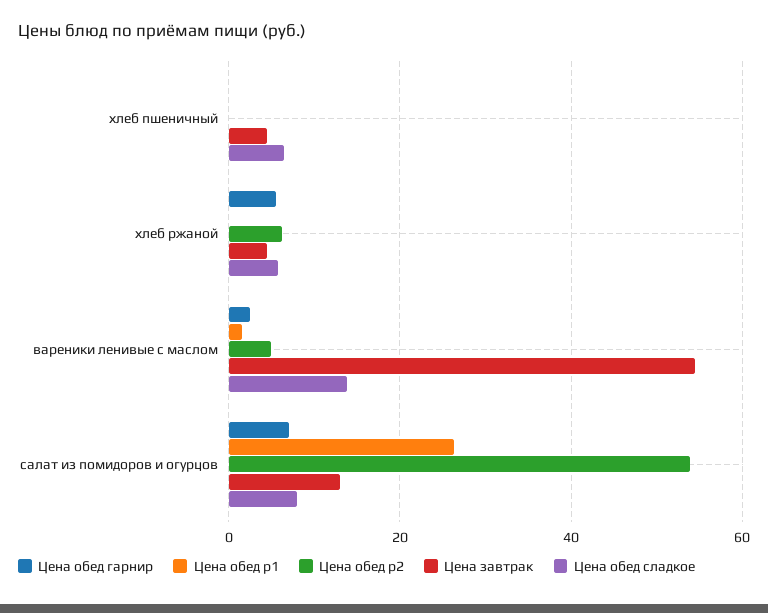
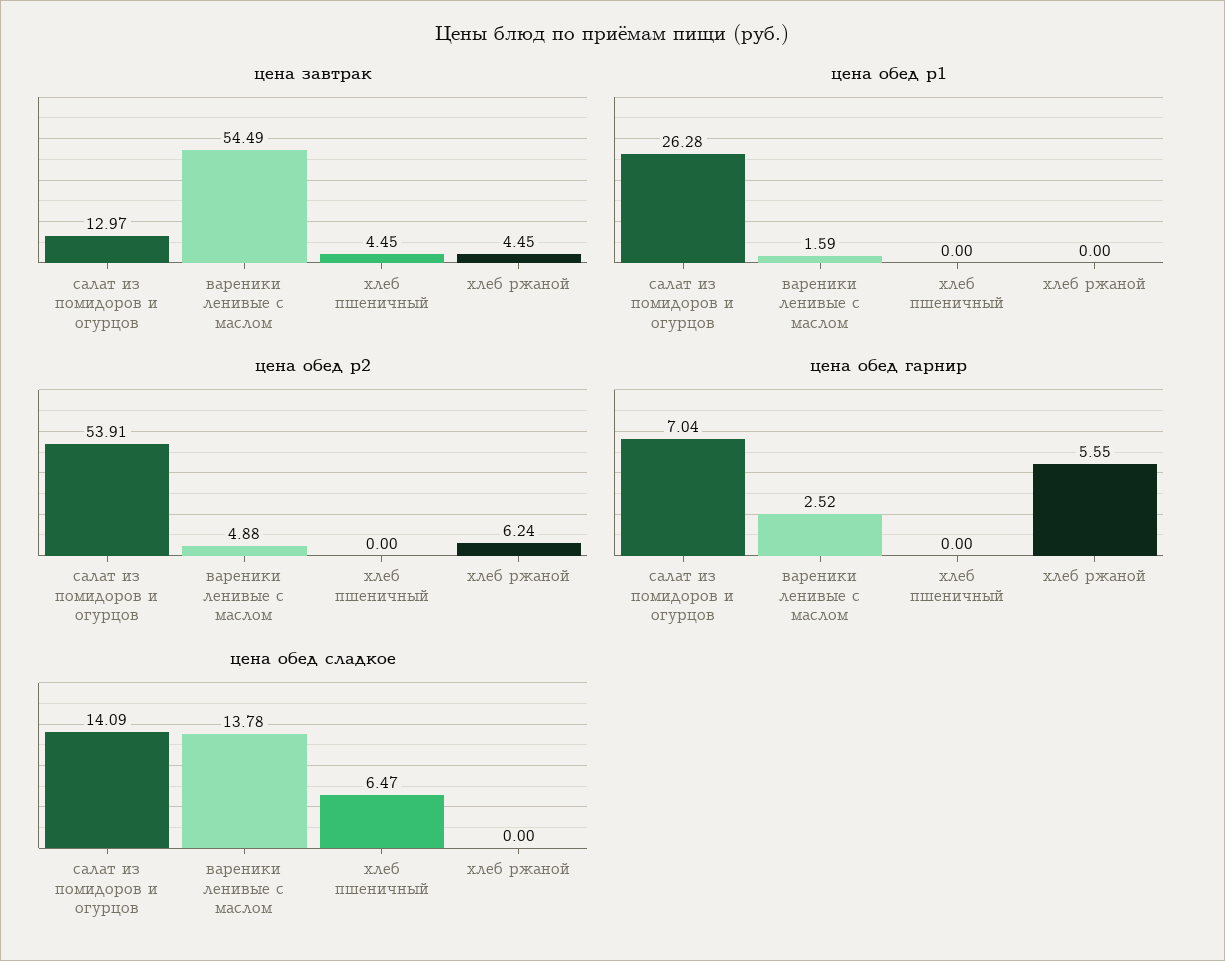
  {
    "Цена обед гарнир": {
      "хлеб пшеничный": 0,
      "хлеб ржаной": 5.55,
      "вареники ленивые с маслом": 2.52,
      "салат из помидоров и огурцов": 7.04
    },
    "Цена обед р1": {
      "хлеб пшеничный": 0,
      "хлеб ржаной": 0,
      "вареники ленивые с маслом": 1.59,
      "салат из помидоров и огурцов": 26.28
    },
    "Цена обед р2": {
      "хлеб пшеничный": 0,
      "хлеб ржаной": 6.24,
      "вареники ленивые с маслом": 4.88,
      "салат из помидоров и огурцов": 53.91
    },
    "Цена завтрак": {
      "хлеб пшеничный": 4.45,
      "хлеб ржаной": 4.45,
      "вареники ленивые с маслом": 54.49,
      "салат из помидоров и огурцов": 12.97
    },
    "Цена обед сладкое": {
      "хлеб пшеничный": 6.47,
-     "хлеб ржаной": 6,
+     "хлеб ржаной": 0,
      "вареники ленивые с маслом": 13.78,
-     "салат из помидоров и огурцов": 8
+     "салат из помидоров и огурцов": 14.09
    }
  }

